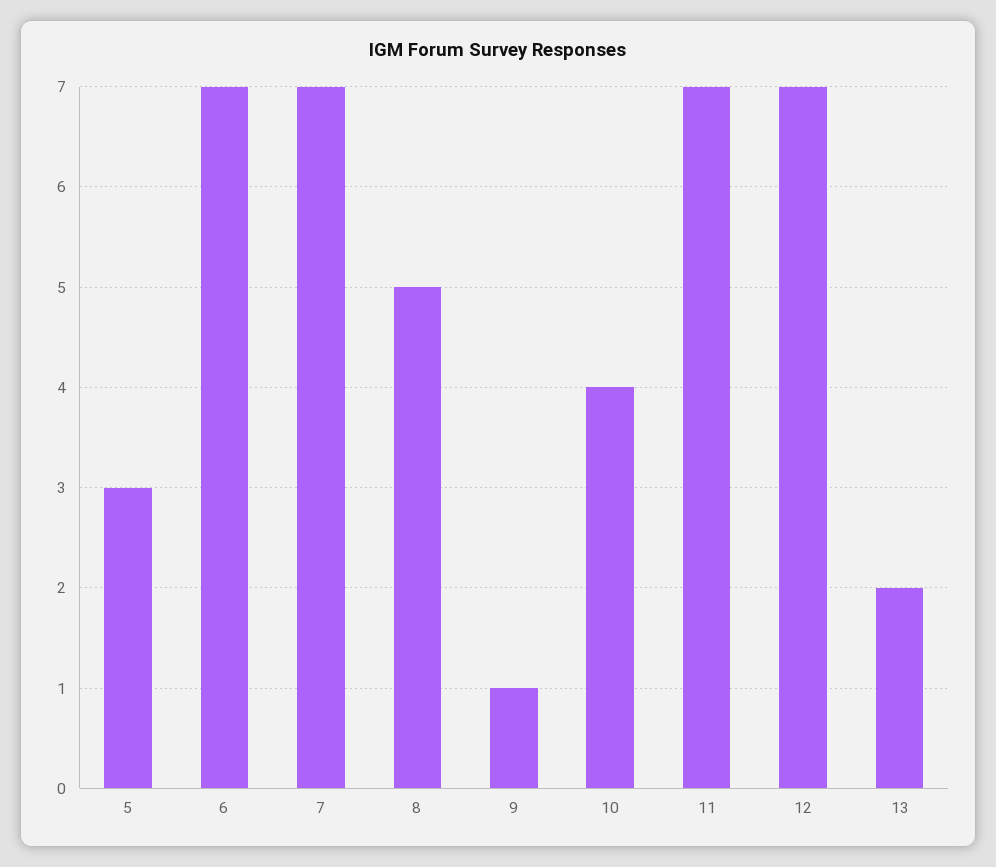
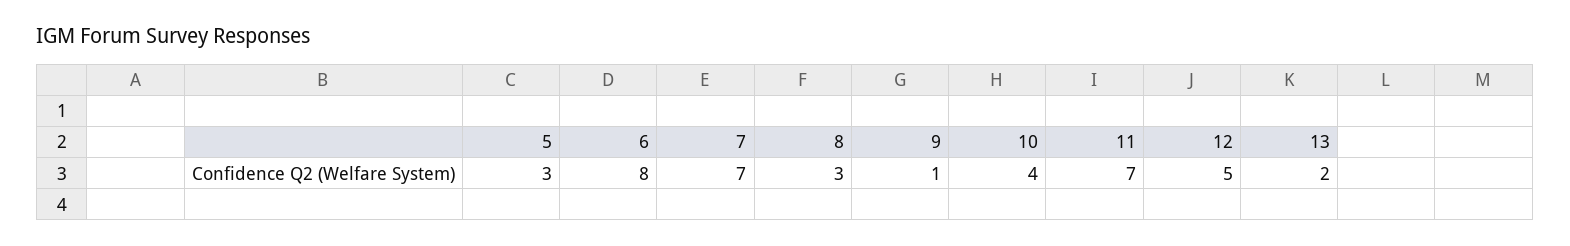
  {
    "5": 3,
-   "6": 7,
+   "6": 8,
    "7": 7,
-   "8": 5,
+   "8": 3,
    "9": 1,
    "10": 4,
    "11": 7,
-   "12": 7,
+   "12": 5,
    "13": 2
  }

